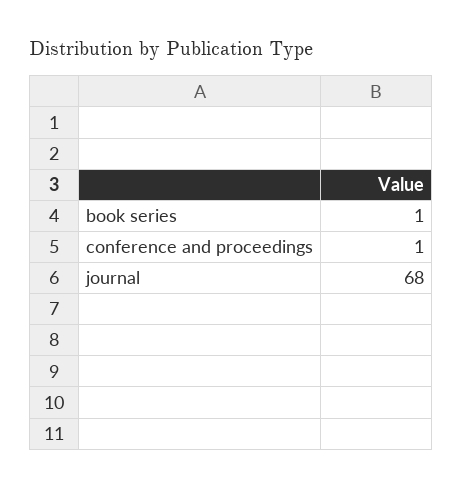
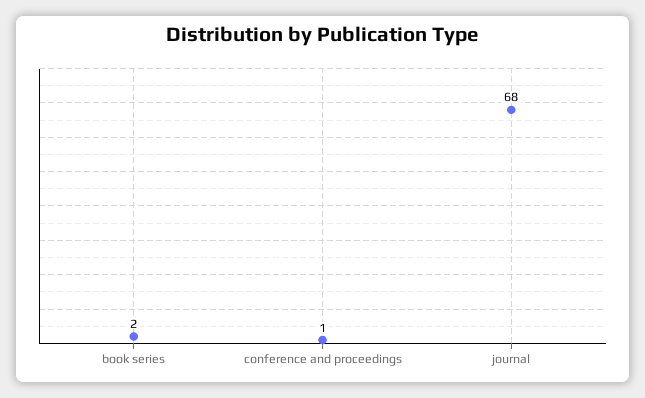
  {
-   "book series": 1,
+   "book series": 2,
    "conference and proceedings": 1,
    "journal": 68
  }

